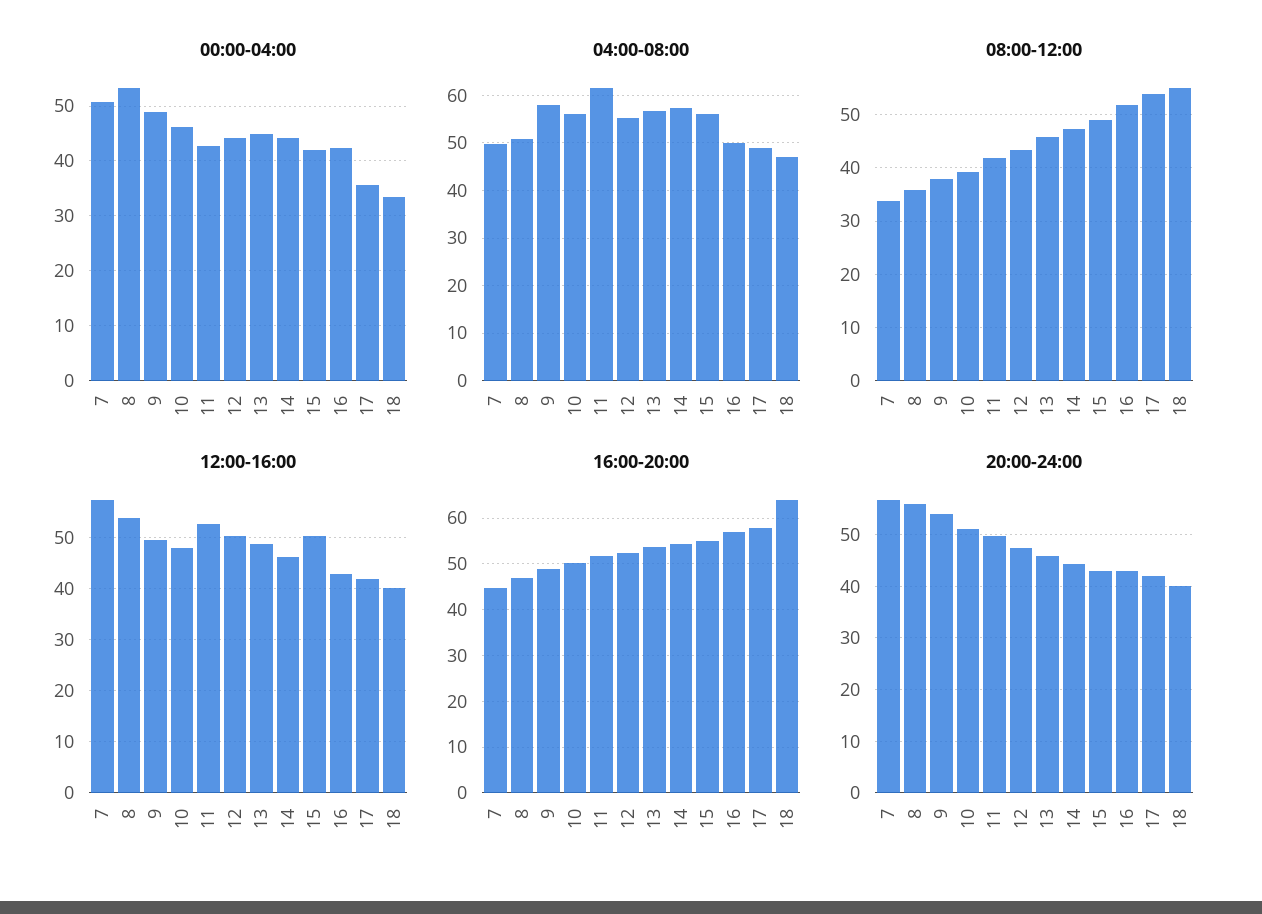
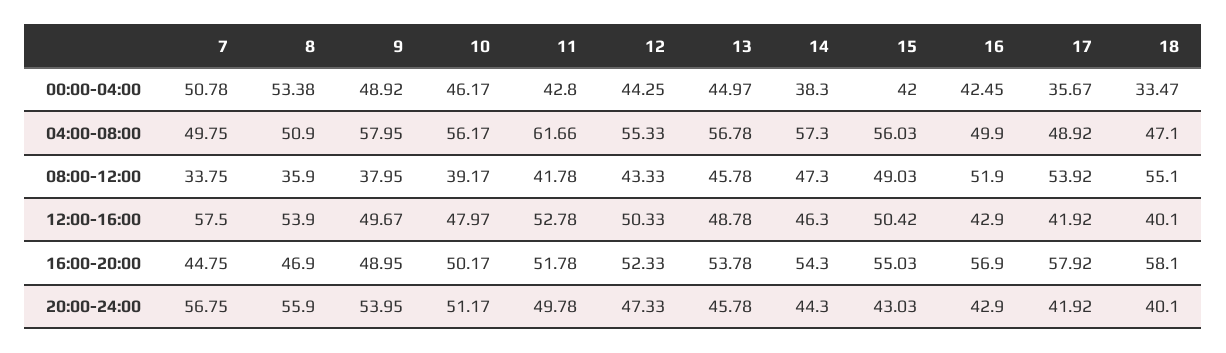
  {
    "00:00-04:00": {
      "7": 50.78,
      "8": 53.38,
      "9": 48.92,
      "10": 46.17,
      "11": 42.8,
      "12": 44.25,
      "13": 44.97,
-     "14": 44,
+     "14": 38.3,
      "15": 42,
      "16": 42.45,
      "17": 35.67,
      "18": 33.47
    },
    "04:00-08:00": {
      "7": 49.75,
      "8": 50.9,
      "9": 57.95,
      "10": 56.17,
      "11": 61.66,
      "12": 55.33,
      "13": 56.78,
      "14": 57.3,
      "15": 56.03,
      "16": 49.9,
      "17": 48.92,
      "18": 47.1
    },
    "08:00-12:00": {
      "7": 33.75,
      "8": 35.9,
      "9": 37.95,
      "10": 39.17,
      "11": 41.78,
      "12": 43.33,
      "13": 45.78,
      "14": 47.3,
      "15": 49.03,
      "16": 51.9,
      "17": 53.92,
      "18": 55.1
    },
    "12:00-16:00": {
      "7": 57.5,
      "8": 53.9,
      "9": 49.67,
      "10": 47.97,
      "11": 52.78,
      "12": 50.33,
      "13": 48.78,
      "14": 46.3,
      "15": 50.42,
      "16": 42.9,
      "17": 41.92,
      "18": 40.1
    },
    "16:00-20:00": {
      "7": 44.75,
      "8": 46.9,
      "9": 48.95,
      "10": 50.17,
      "11": 51.78,
      "12": 52.33,
      "13": 53.78,
      "14": 54.3,
      "15": 55.03,
      "16": 56.9,
      "17": 57.92,
-     "18": 64
+     "18": 58.1
    },
    "20:00-24:00": {
      "7": 56.75,
      "8": 55.9,
      "9": 53.95,
      "10": 51.17,
      "11": 49.78,
      "12": 47.33,
      "13": 45.78,
      "14": 44.3,
      "15": 43.03,
      "16": 42.9,
      "17": 41.92,
      "18": 40.1
    }
  }

